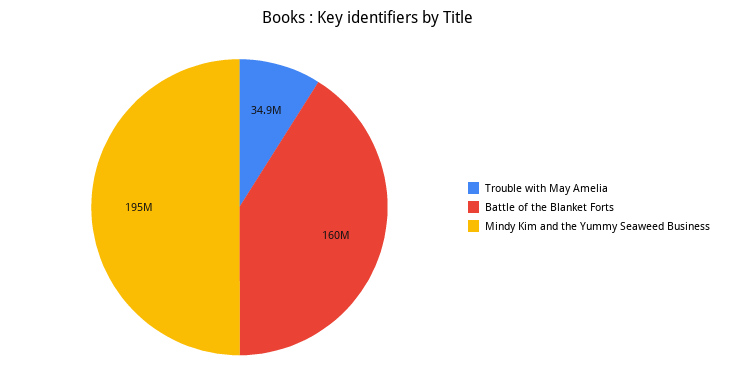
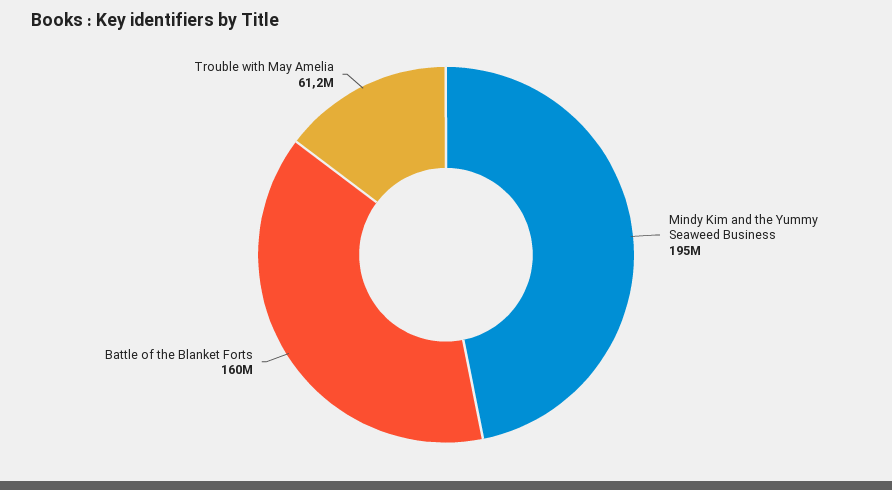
  {
-   "Trouble with May Amelia": 34900000,
+   "Trouble with May Amelia": 61200000,
    "Battle of the Blanket Forts": 160000000,
    "Mindy Kim and the Yummy Seaweed Business": 195000000
  }

